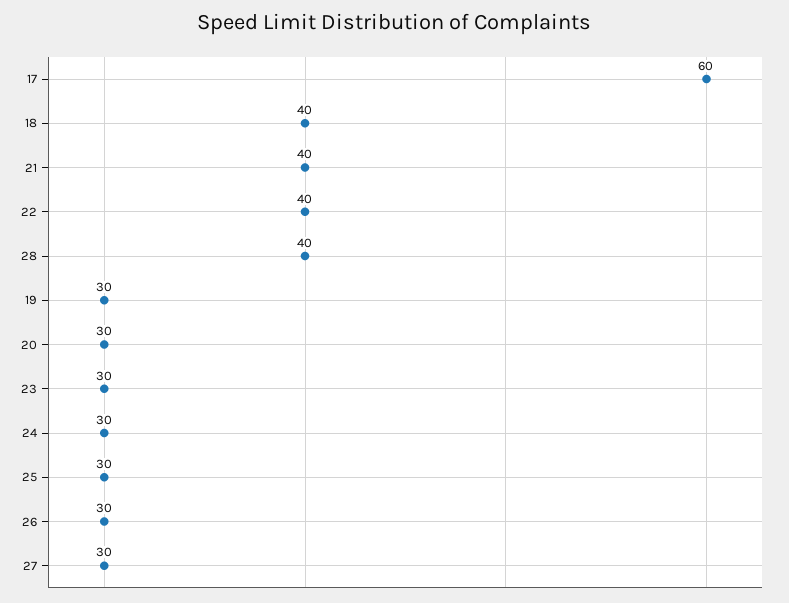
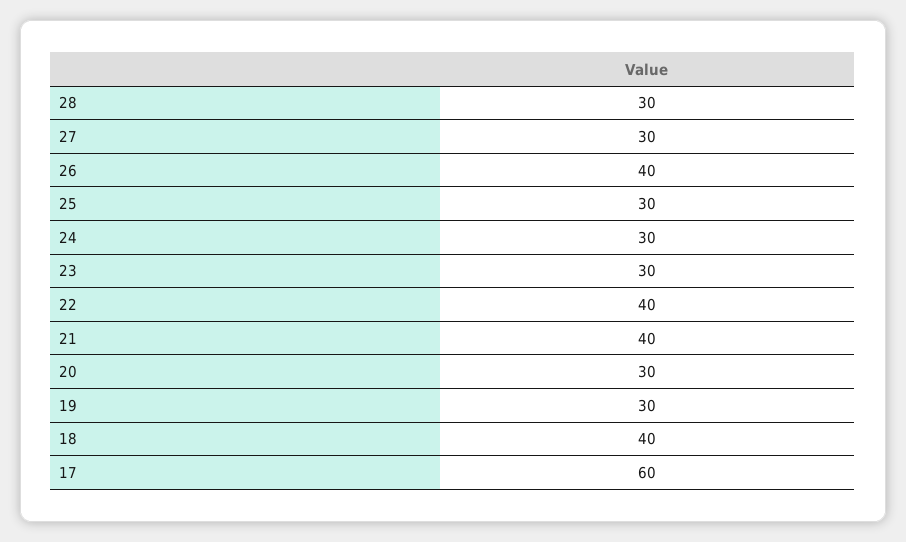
  {
    "17": 60,
    "18": 40,
    "21": 40,
    "22": 40,
-   "28": 40,
+   "28": 30,
    "19": 30,
    "20": 30,
    "23": 30,
    "24": 30,
    "25": 30,
-   "26": 30,
+   "26": 40,
    "27": 30
  }

